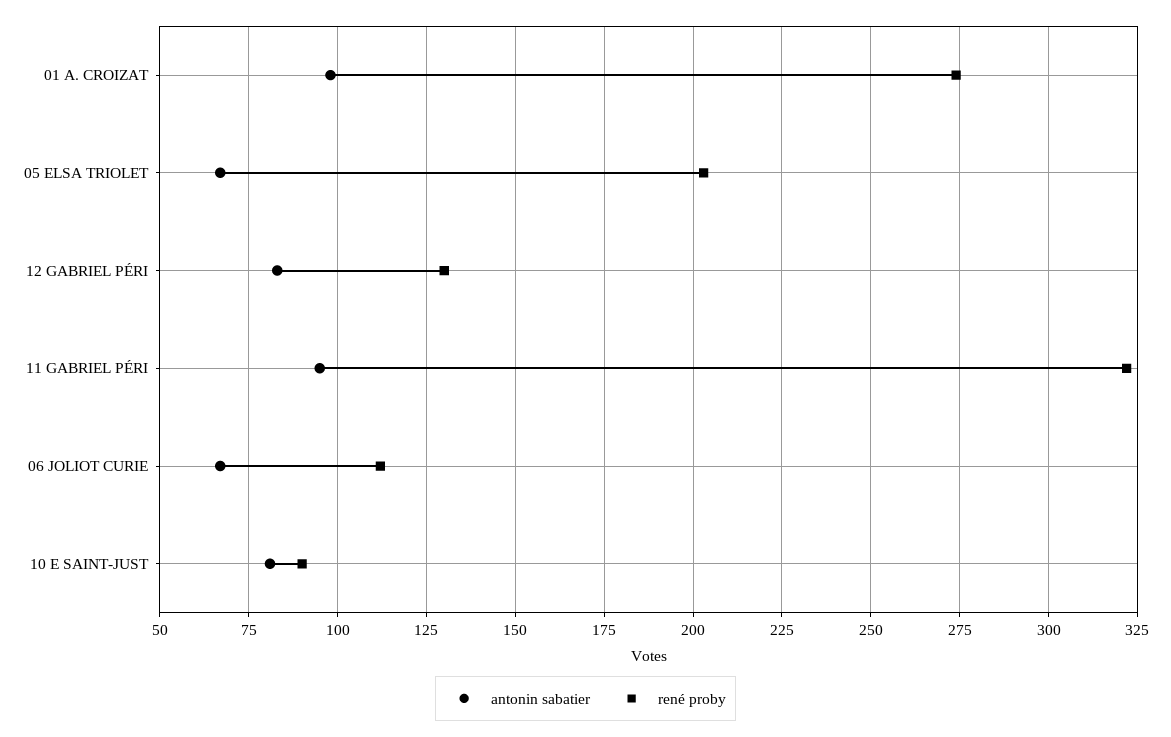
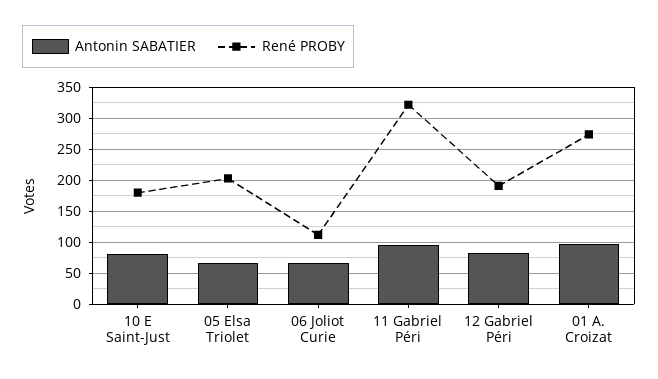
  {
    "antonin sabatier": {
      "01 A. CROIZAT": 100,
      "05 ELSA TRIOLET": 65,
      "12 GABRIEL PÉRI": 85,
      "11 GABRIEL PÉRI": 95,
      "06 JOLIOT CURIE": 65,
      "10 E SAINT-JUST": 80
    },
    "rené proby": {
      "01 A. CROIZAT": 275,
      "05 ELSA TRIOLET": 205,
-     "12 GABRIEL PÉRI": 130,
+     "12 GABRIEL PÉRI": 190,
      "11 GABRIEL PÉRI": 320,
      "06 JOLIOT CURIE": 110,
-     "10 E SAINT-JUST": 90
+     "10 E SAINT-JUST": 180
    }
  }

